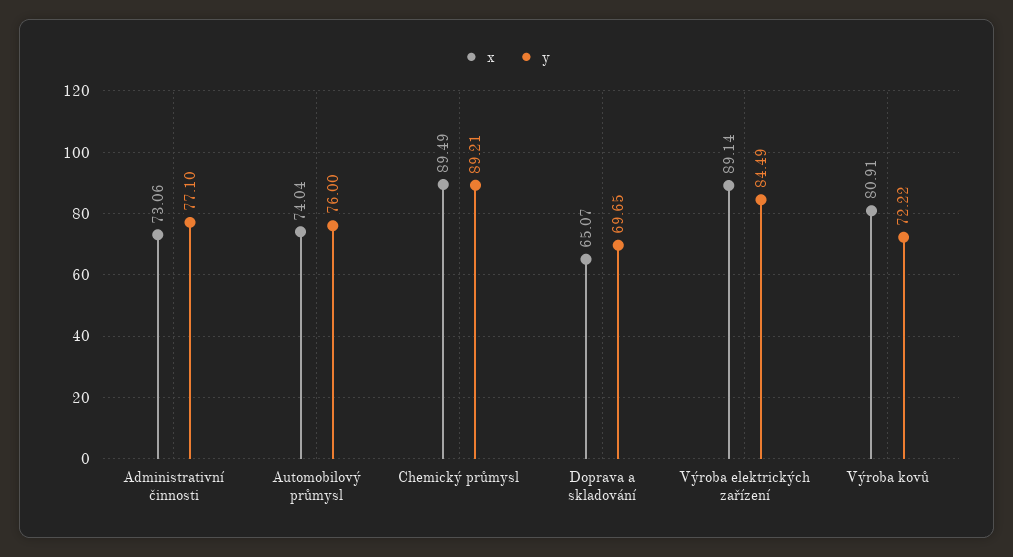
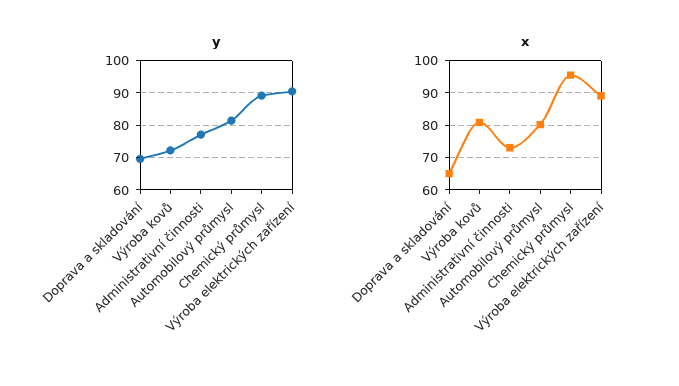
  {
    "x": {
      "Administrativní činnosti": 73.06,
-     "Automobilový průmysl": 74.04,
+     "Automobilový průmysl": 80,
-     "Chemický průmysl": 89.49,
+     "Chemický průmysl": 96,
      "Doprava a skladování": 65.07,
      "Výroba elektrických zařízení": 89.14,
      "Výroba kovů": 80.91
    },
    "y": {
      "Administrativní činnosti": 77.1,
-     "Automobilový průmysl": 76,
+     "Automobilový průmysl": 82,
      "Chemický průmysl": 89.21,
      "Doprava a skladování": 69.65,
-     "Výroba elektrických zařízení": 84.49,
+     "Výroba elektrických zařízení": 90,
      "Výroba kovů": 72.22
    }
  }

